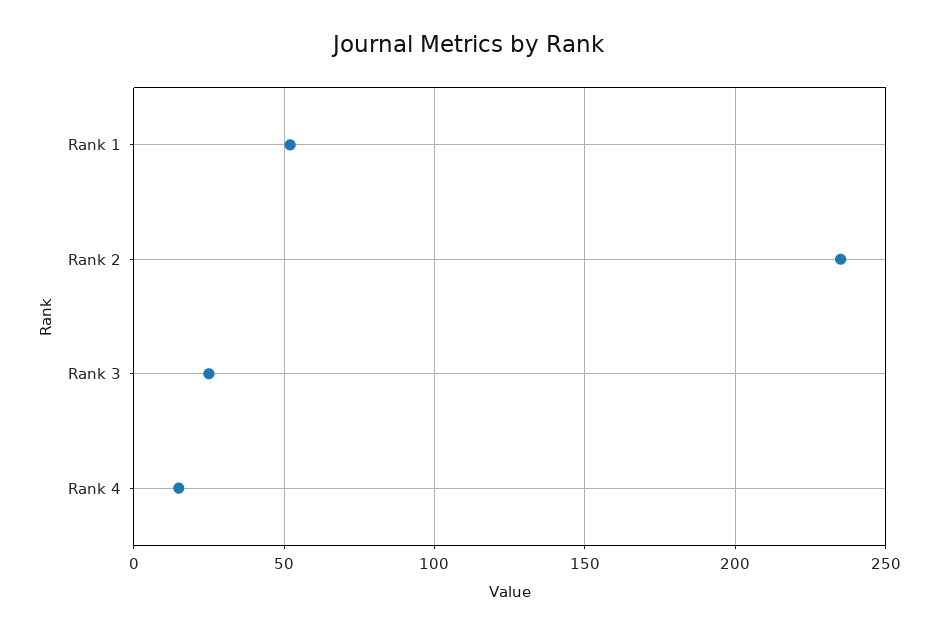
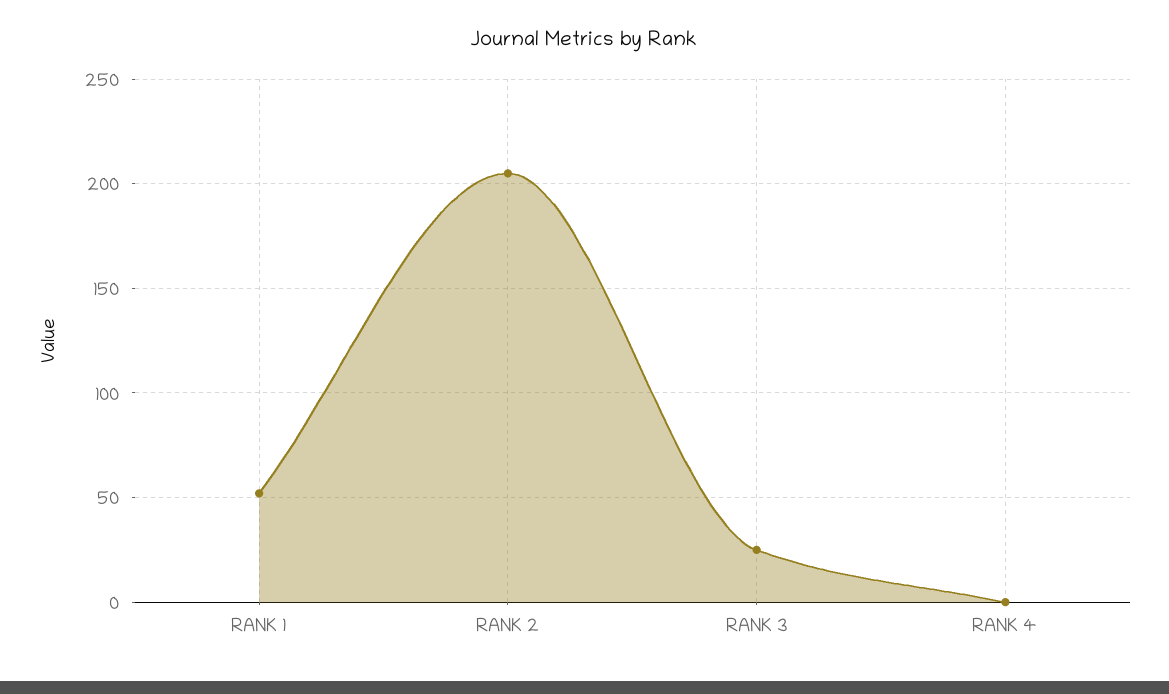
  {
    "Rank 1": 50,
-   "Rank 2": 235,
+   "Rank 2": 205,
    "Rank 3": 25,
-   "Rank 4": 15
+   "Rank 4": 0
  }

